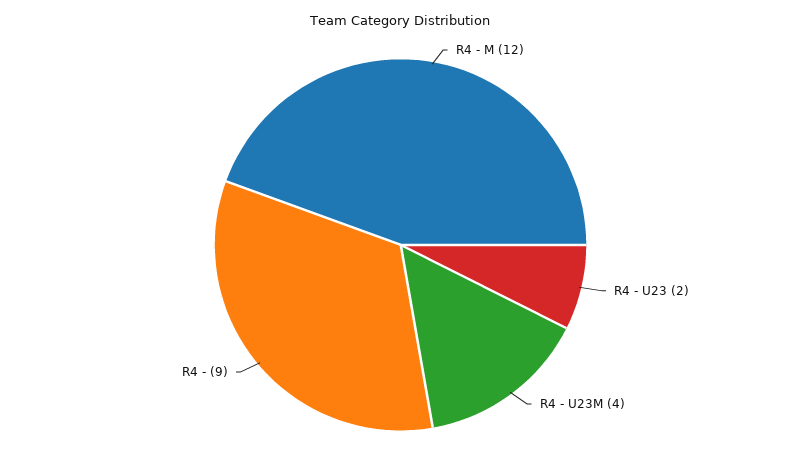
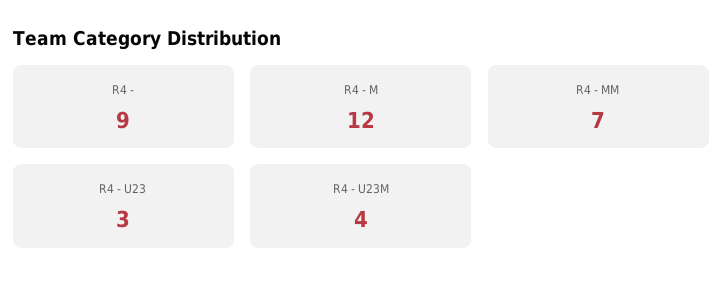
  {
    "R4 - M": 12,
-   "R4 - U23": 2,
+   "R4 - U23": 3,
    "R4 - U23M": 4,
-   "R4 -": 9
+   "R4 -": 9,
+   "R4 - MM": 7
  }

